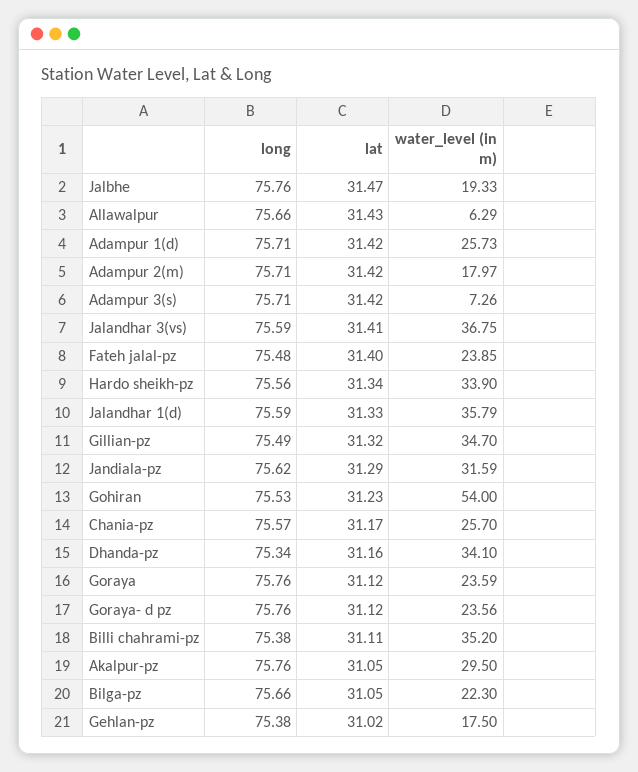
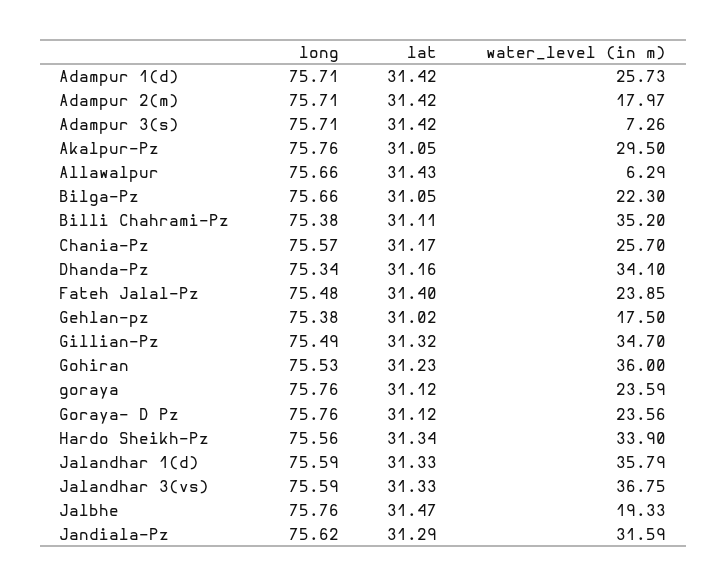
  {
    "long": {
      "Jalbhe": 75.76,
      "Allawalpur": 75.66,
      "Adampur 1(d)": 75.71,
      "Adampur 2(m)": 75.71,
      "Adampur 3(s)": 75.71,
      "Jalandhar 3(vs)": 75.59,
      "Fateh jalal-pz": 75.48,
      "Hardo sheikh-pz": 75.56,
      "Jalandhar 1(d)": 75.59,
      "Gillian-pz": 75.49,
      "Jandiala-pz": 75.62,
      "Gohiran": 75.53,
      "Chania-pz": 75.57,
      "Dhanda-pz": 75.34,
      "Goraya": 75.76,
      "Goraya- d pz": 75.76,
      "Billi chahrami-pz": 75.38,
      "Akalpur-pz": 75.76,
      "Bilga-pz": 75.66,
      "Gehlan-pz": 75.38
    },
    "lat": {
      "Jalbhe": 31.47,
      "Allawalpur": 31.43,
      "Adampur 1(d)": 31.42,
      "Adampur 2(m)": 31.42,
      "Adampur 3(s)": 31.42,
-     "Jalandhar 3(vs)": 31.41,
+     "Jalandhar 3(vs)": 31.33,
      "Fateh jalal-pz": 31.4,
      "Hardo sheikh-pz": 31.34,
      "Jalandhar 1(d)": 31.33,
      "Gillian-pz": 31.32,
      "Jandiala-pz": 31.29,
      "Gohiran": 31.23,
      "Chania-pz": 31.17,
      "Dhanda-pz": 31.16,
      "Goraya": 31.12,
      "Goraya- d pz": 31.12,
      "Billi chahrami-pz": 31.11,
      "Akalpur-pz": 31.05,
      "Bilga-pz": 31.05,
      "Gehlan-pz": 31.02
    },
    "water_level (in m)": {
      "Jalbhe": 19.33,
      "Allawalpur": 6.29,
      "Adampur 1(d)": 25.73,
      "Adampur 2(m)": 17.97,
      "Adampur 3(s)": 7.26,
      "Jalandhar 3(vs)": 36.75,
      "Fateh jalal-pz": 23.85,
      "Hardo sheikh-pz": 33.9,
      "Jalandhar 1(d)": 35.79,
      "Gillian-pz": 34.7,
      "Jandiala-pz": 31.59,
-     "Gohiran": 54,
+     "Gohiran": 36,
      "Chania-pz": 25.7,
      "Dhanda-pz": 34.1,
      "Goraya": 23.59,
      "Goraya- d pz": 23.56,
      "Billi chahrami-pz": 35.2,
      "Akalpur-pz": 29.5,
      "Bilga-pz": 22.3,
      "Gehlan-pz": 17.5
    }
  }

